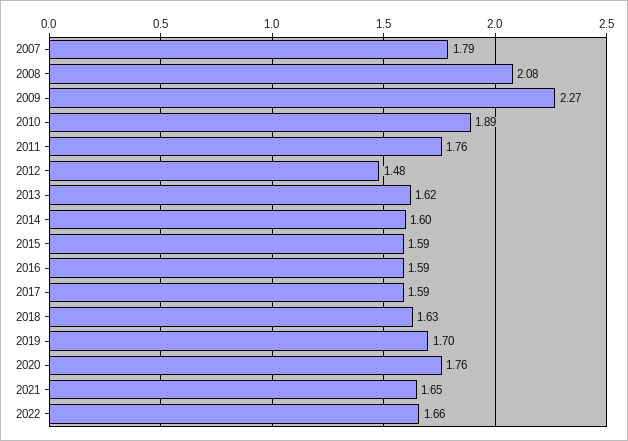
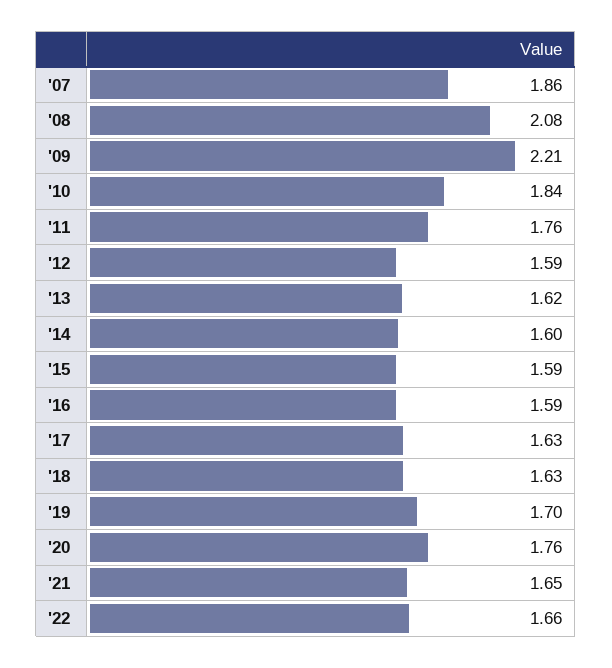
  {
-   "2007": 1.79,
+   "2007": 1.86,
    "2008": 2.08,
-   "2009": 2.27,
+   "2009": 2.21,
-   "2010": 1.89,
+   "2010": 1.84,
    "2011": 1.76,
-   "2012": 1.48,
+   "2012": 1.59,
    "2013": 1.62,
    "2014": 1.6,
    "2015": 1.59,
    "2016": 1.59,
-   "2017": 1.59,
+   "2017": 1.63,
    "2018": 1.63,
    "2019": 1.7,
    "2020": 1.76,
    "2021": 1.65,
    "2022": 1.66
  }

